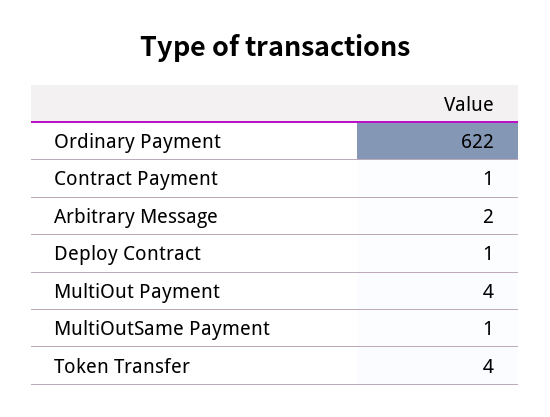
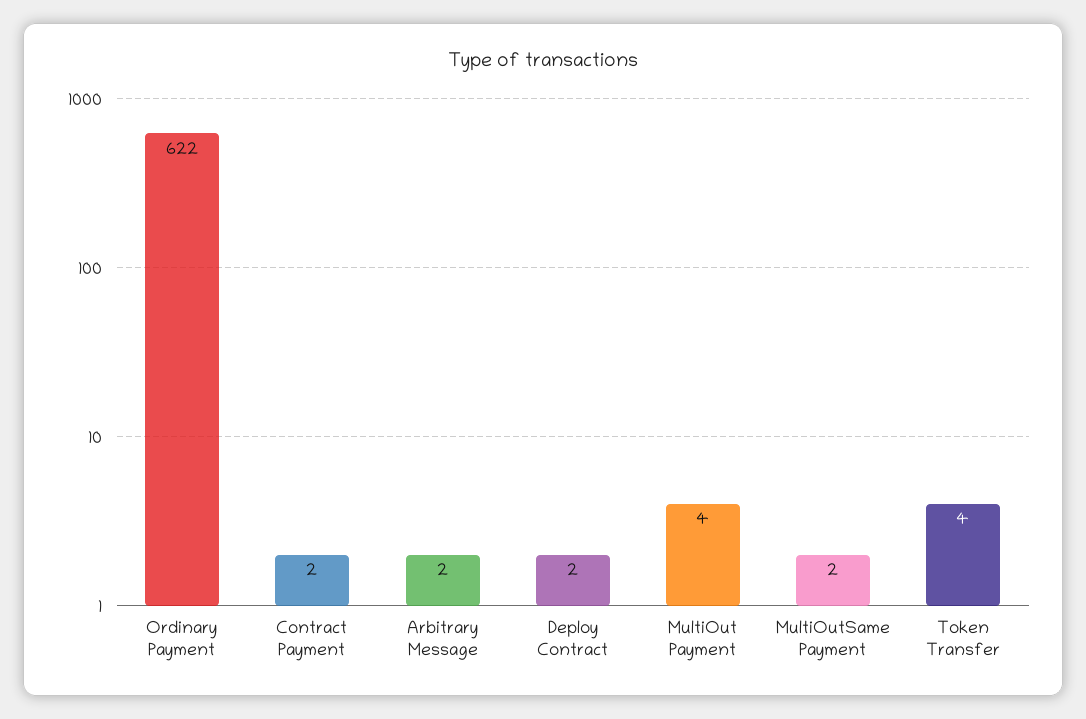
  {
    "Ordinary Payment": 622,
-   "Contract Payment": 1,
+   "Contract Payment": 2,
    "Arbitrary Message": 2,
-   "Deploy Contract": 1,
+   "Deploy Contract": 2,
    "MultiOut Payment": 4,
-   "MultiOutSame Payment": 1,
+   "MultiOutSame Payment": 2,
    "Token Transfer": 4
  }

